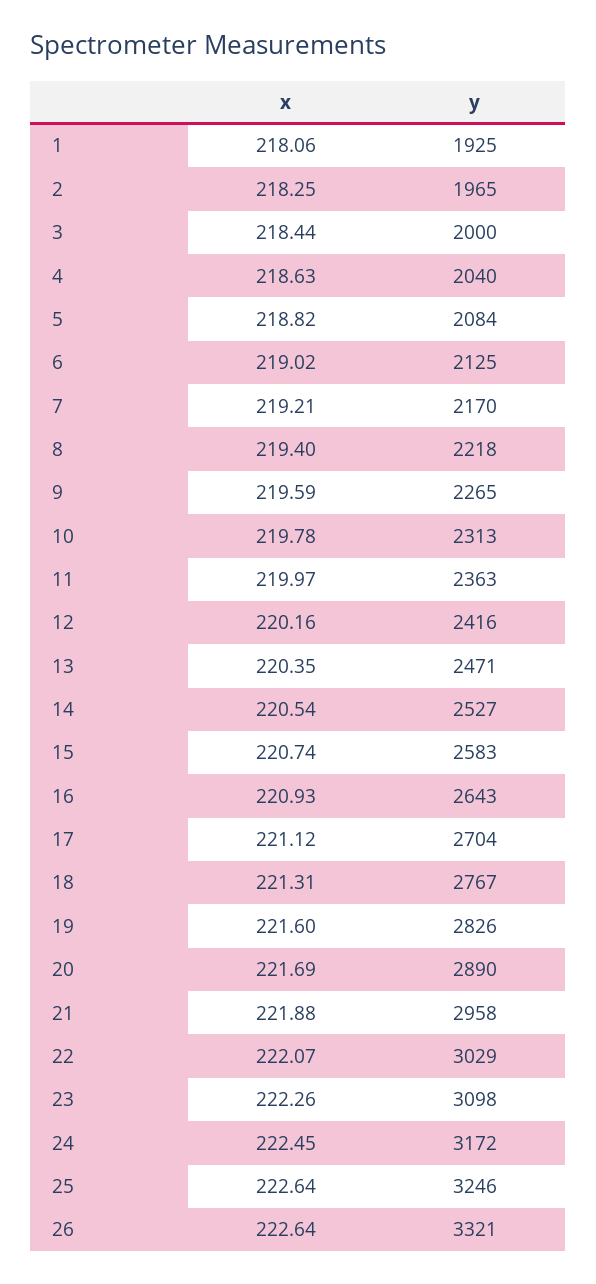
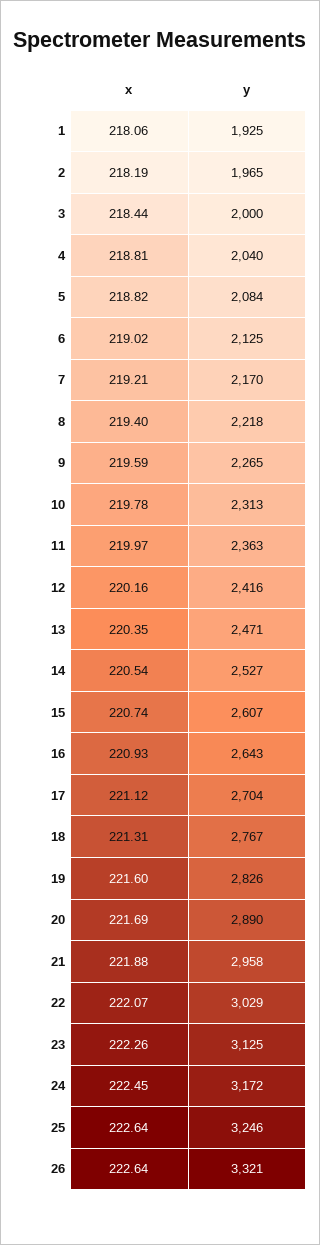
  {
    "x": {
      "1": 218.06,
-     "2": 218.25,
+     "2": 218.19,
      "3": 218.44,
-     "4": 218.63,
+     "4": 218.81,
      "5": 218.82,
      "6": 219.02,
      "7": 219.21,
      "8": 219.4,
      "9": 219.59,
      "10": 219.78,
      "11": 219.97,
      "12": 220.16,
      "13": 220.35,
      "14": 220.54,
      "15": 220.74,
      "16": 220.93,
      "17": 221.12,
      "18": 221.31,
      "19": 221.6,
      "20": 221.69,
      "21": 221.88,
      "22": 222.07,
      "23": 222.26,
      "24": 222.45,
      "25": 222.64,
      "26": 222.64
    },
    "y": {
      "1": 1925,
      "2": 1965,
      "3": 2000,
      "4": 2040,
      "5": 2084,
      "6": 2125,
      "7": 2170,
      "8": 2218,
      "9": 2265,
      "10": 2313,
      "11": 2363,
      "12": 2416,
      "13": 2471,
      "14": 2527,
-     "15": 2583,
+     "15": 2607,
      "16": 2643,
      "17": 2704,
      "18": 2767,
      "19": 2826,
      "20": 2890,
      "21": 2958,
      "22": 3029,
-     "23": 3098,
+     "23": 3125,
      "24": 3172,
      "25": 3246,
      "26": 3321
    }
  }

